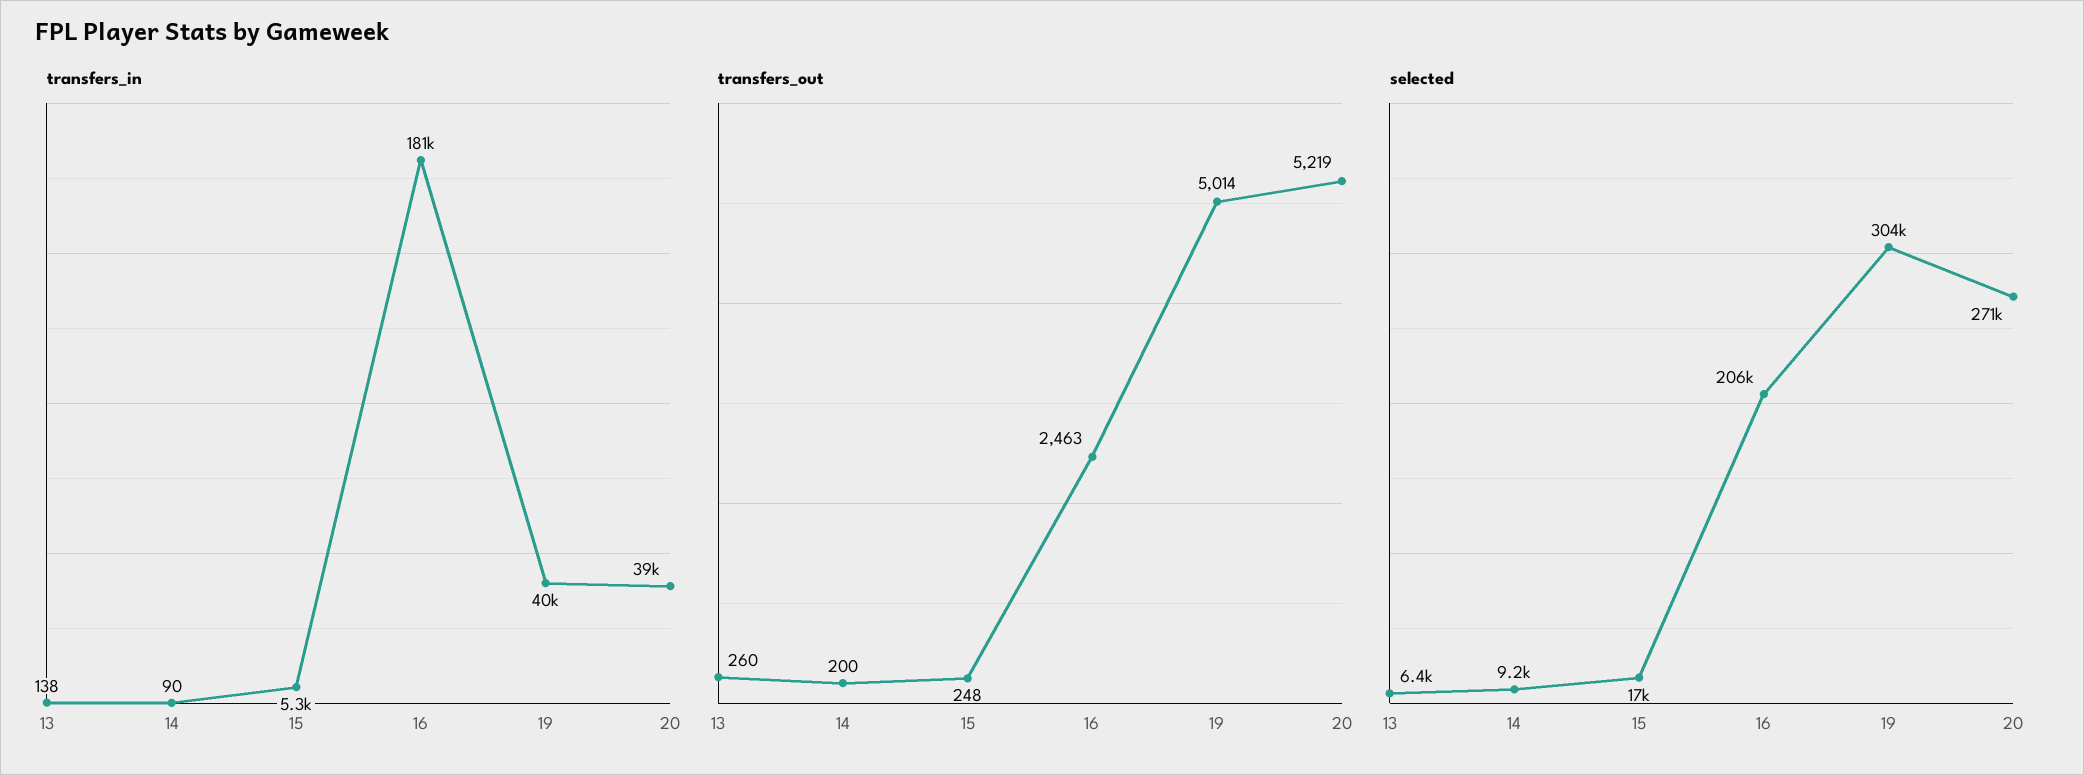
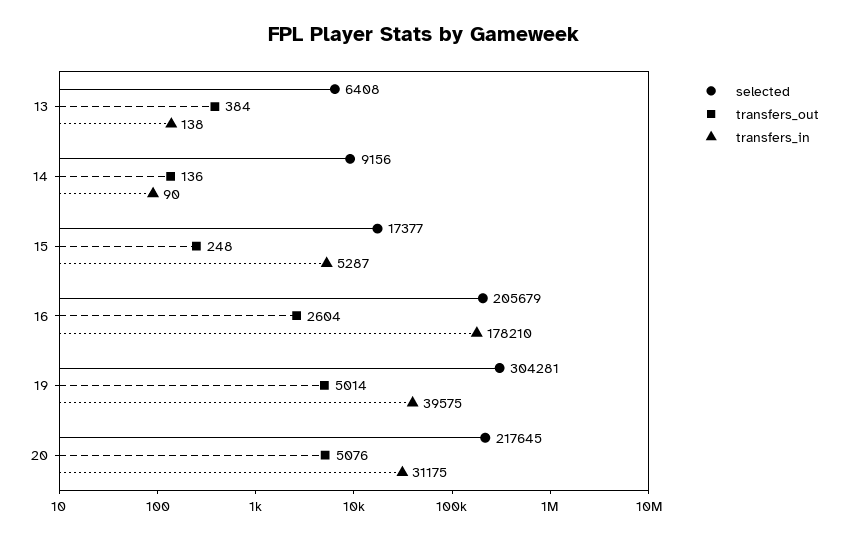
  {
    "transfers_in": {
      "13": 138,
      "14": 90,
      "15": 5287,
-     "16": 181000,
+     "16": 178210,
      "19": 39575,
-     "20": 39000
+     "20": 31175
    },
    "transfers_out": {
-     "13": 260,
+     "13": 384,
-     "14": 200,
+     "14": 136,
      "15": 248,
-     "16": 2463,
+     "16": 2604,
      "19": 5014,
-     "20": 5219
+     "20": 5076
    },
    "selected": {
      "13": 6408,
      "14": 9156,
      "15": 17377,
      "16": 205679,
      "19": 304281,
-     "20": 271000
+     "20": 217645
    }
  }

